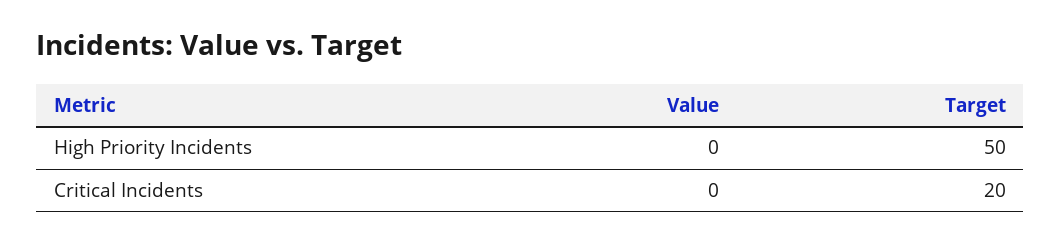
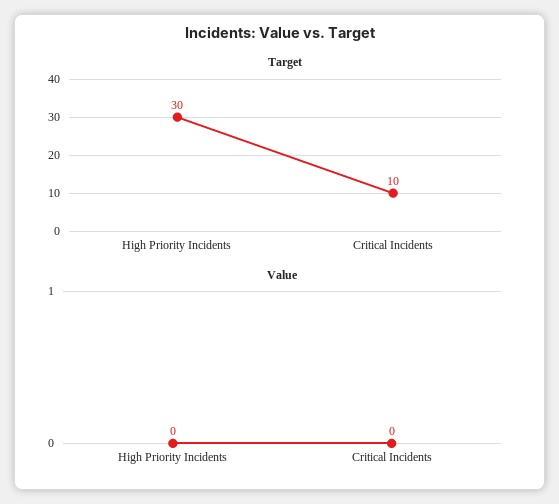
  {
    "Value": {
      "High Priority Incidents": 0,
      "Critical Incidents": 0
    },
    "Target": {
-     "High Priority Incidents": 50,
+     "High Priority Incidents": 30,
-     "Critical Incidents": 20
+     "Critical Incidents": 10
    }
  }

